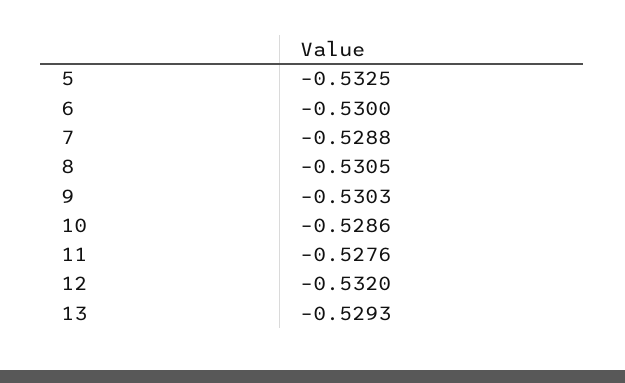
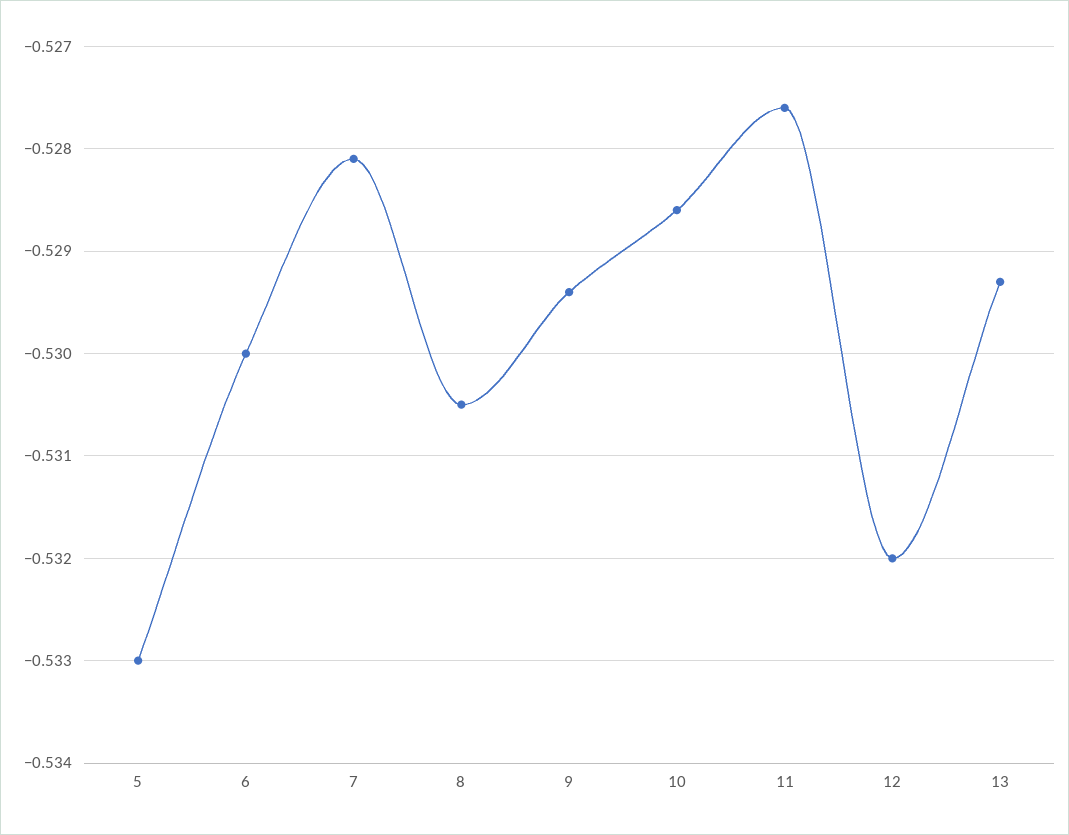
  {
-   "5": -0.5325,
+   "5": -0.533,
    "6": -0.53,
-   "7": -0.5288,
+   "7": -0.5281,
    "8": -0.5305,
-   "9": -0.5303,
+   "9": -0.5294,
    "10": -0.5286,
    "11": -0.5276,
    "12": -0.532,
    "13": -0.5293
  }

